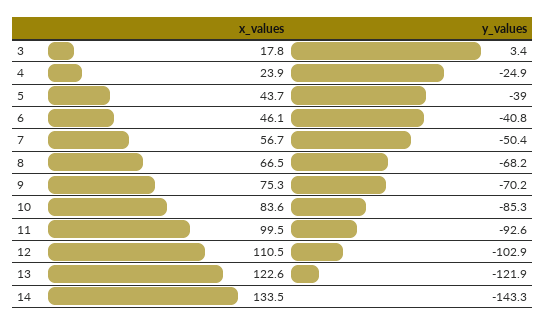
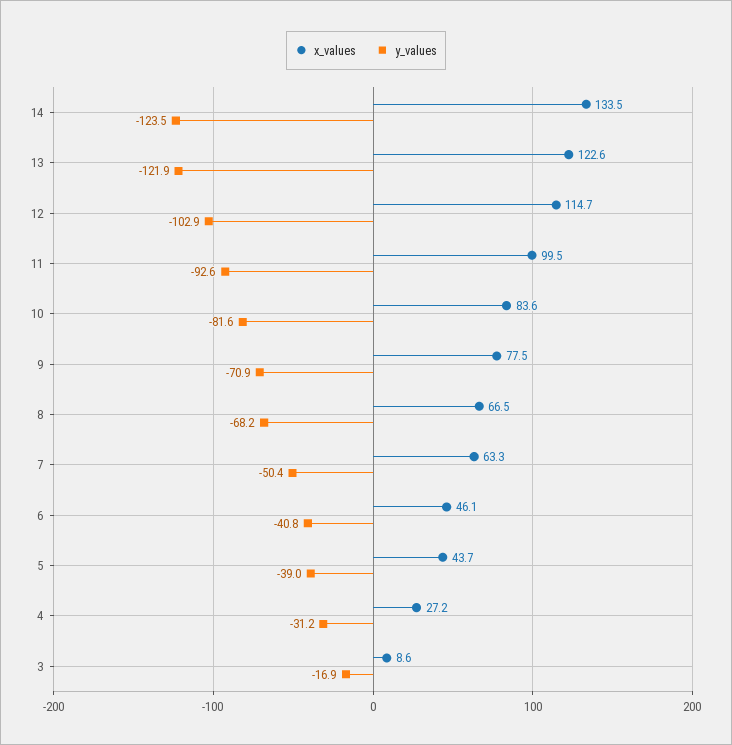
  {
    "x_values": {
-     "3": 17.8,
+     "3": 8.6,
-     "4": 23.9,
+     "4": 27.2,
      "5": 43.7,
      "6": 46.1,
-     "7": 56.7,
+     "7": 63.3,
      "8": 66.5,
-     "9": 75.3,
+     "9": 77.5,
      "10": 83.6,
      "11": 99.5,
-     "12": 110.5,
+     "12": 114.7,
      "13": 122.6,
      "14": 133.5
    },
    "y_values": {
-     "3": 3.4,
+     "3": -16.9,
-     "4": -24.9,
+     "4": -31.2,
      "5": -39,
      "6": -40.8,
      "7": -50.4,
      "8": -68.2,
-     "9": -70.2,
+     "9": -70.9,
-     "10": -85.3,
+     "10": -81.6,
      "11": -92.6,
      "12": -102.9,
      "13": -121.9,
-     "14": -143.3
+     "14": -123.5
    }
  }

